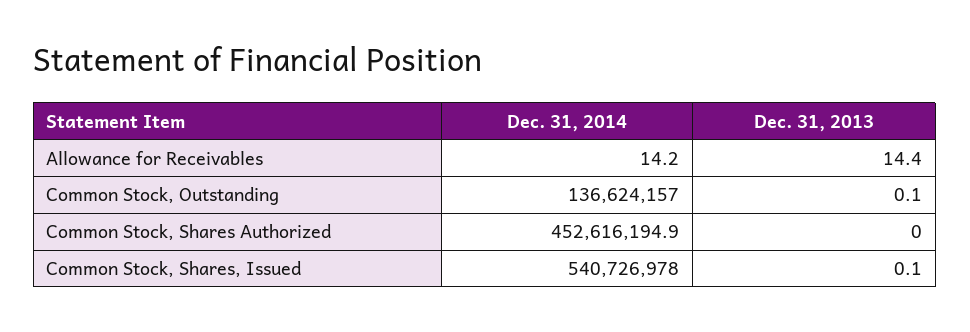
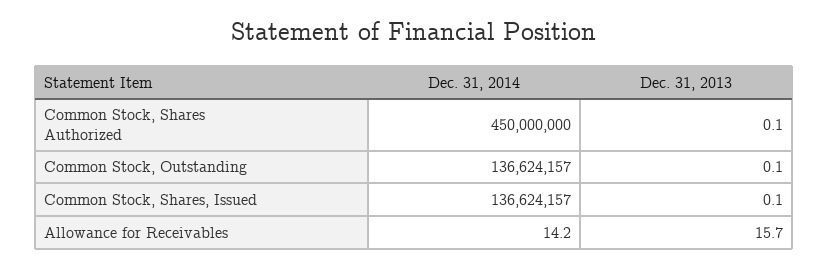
  {
    "Dec. 31, 2014": {
      "Allowance for Receivables": 14.2,
      "Common Stock, Outstanding": 136624157,
-     "Common Stock, Shares Authorized": 452616194.9,
+     "Common Stock, Shares Authorized": 450000000,
-     "Common Stock, Shares, Issued": 540726978
+     "Common Stock, Shares, Issued": 136624157
    },
    "Dec. 31, 2013": {
-     "Allowance for Receivables": 14.4,
+     "Allowance for Receivables": 15.7,
      "Common Stock, Outstanding": 0.1,
-     "Common Stock, Shares Authorized": 0,
+     "Common Stock, Shares Authorized": 0.1,
      "Common Stock, Shares, Issued": 0.1
    }
  }

